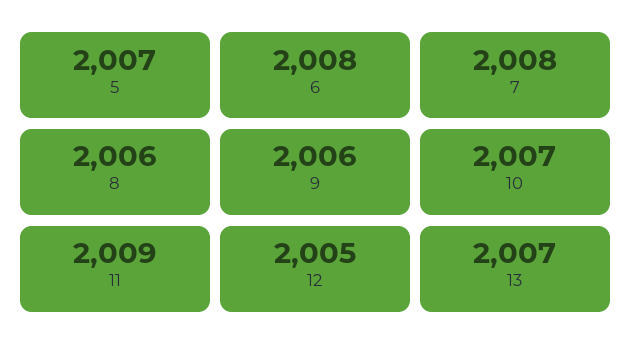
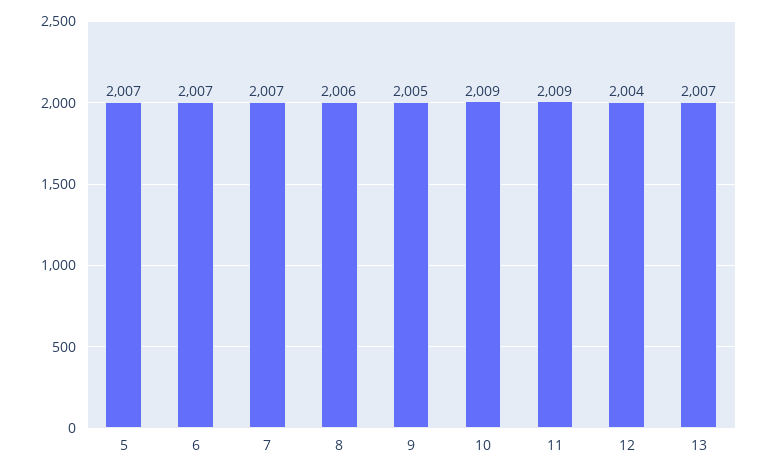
  {
    "5": 2007,
-   "6": 2008,
+   "6": 2007,
-   "7": 2008,
+   "7": 2007,
    "8": 2006,
-   "9": 2006,
+   "9": 2005,
-   "10": 2007,
+   "10": 2009,
    "11": 2009,
-   "12": 2005,
+   "12": 2004,
    "13": 2007
  }

